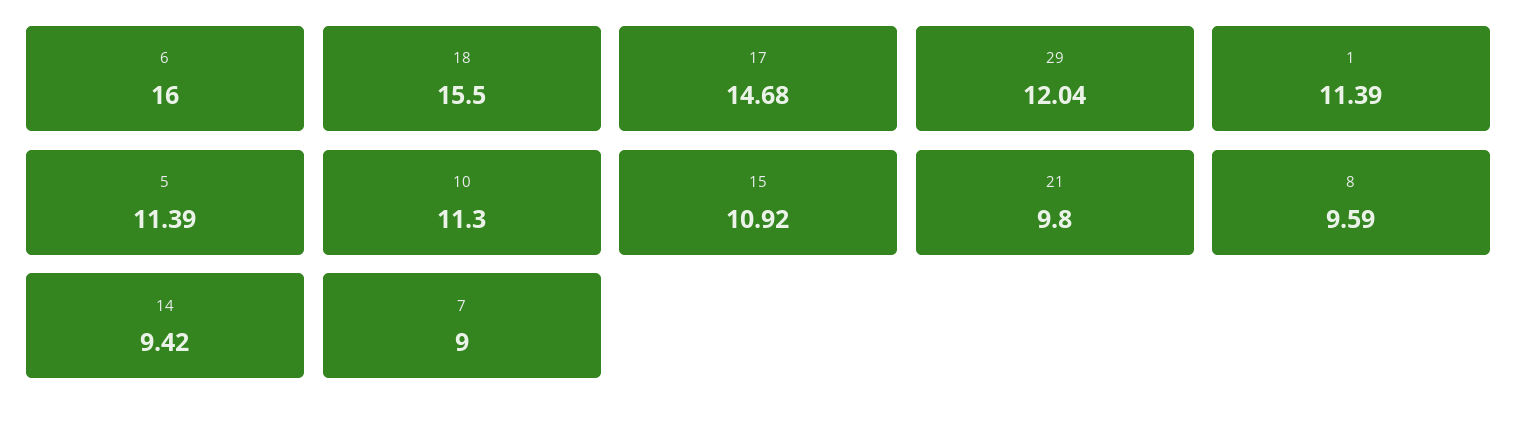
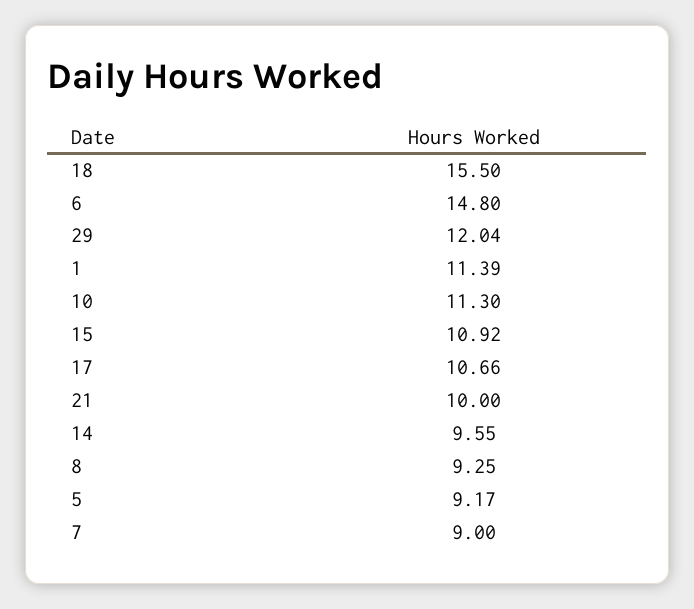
  {
-   "6": 16,
+   "6": 14.8,
    "18": 15.5,
-   "17": 14.68,
+   "17": 10.66,
    "29": 12.04,
    "1": 11.39,
-   "5": 11.39,
+   "5": 9.17,
    "10": 11.3,
    "15": 10.92,
-   "21": 9.8,
+   "21": 10,
-   "8": 9.59,
+   "8": 9.25,
-   "14": 9.42,
+   "14": 9.55,
    "7": 9
  }

